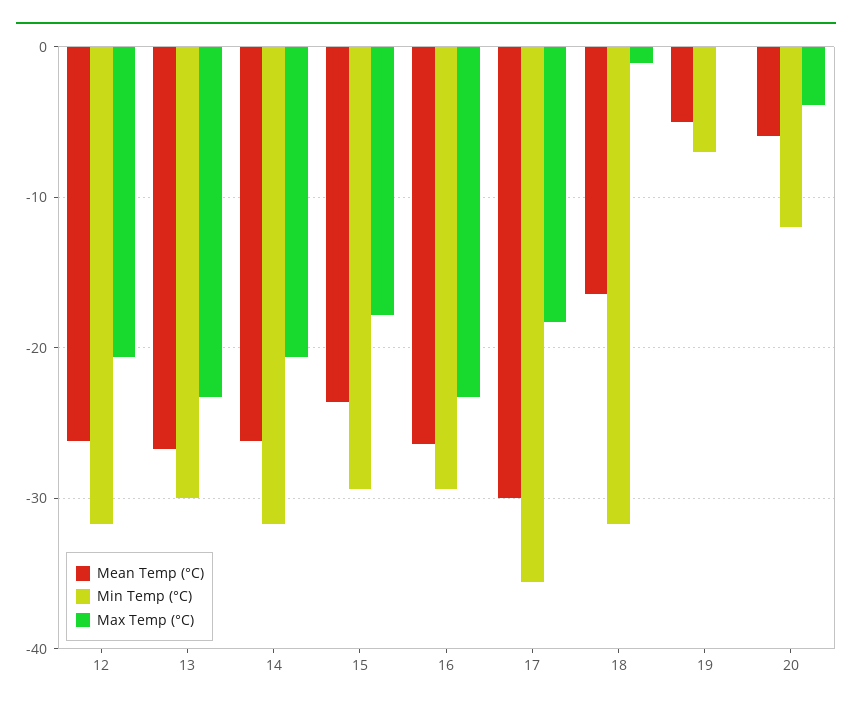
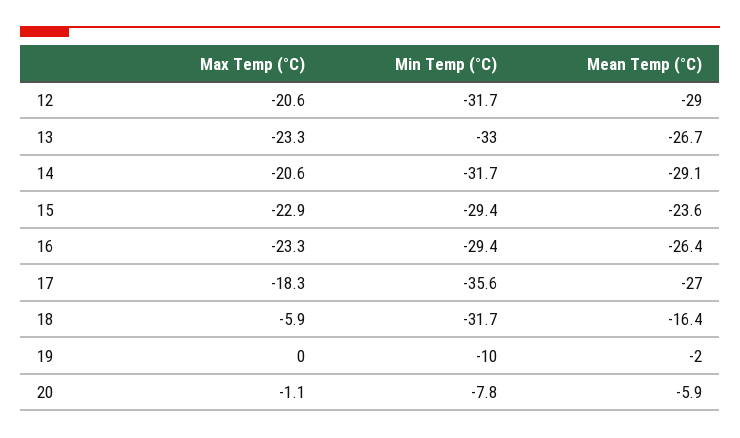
  {
    "Mean Temp (°C)": {
-     "12": -26,
+     "12": -29,
      "13": -26.7,
-     "14": -26,
+     "14": -29.1,
      "15": -23.6,
      "16": -26.4,
-     "17": -30,
+     "17": -27,
      "18": -16.4,
-     "19": -5,
+     "19": -2,
      "20": -5.9
    },
    "Min Temp (°C)": {
      "12": -31.7,
-     "13": -30,
+     "13": -33,
      "14": -31.7,
      "15": -29.4,
      "16": -29.4,
      "17": -35.6,
      "18": -31.7,
-     "19": -7,
+     "19": -10,
-     "20": -12
+     "20": -7.8
    },
    "Max Temp (°C)": {
      "12": -20.6,
      "13": -23.3,
      "14": -20.6,
-     "15": -18,
+     "15": -22.9,
      "16": -23.3,
      "17": -18.3,
-     "18": -1,
+     "18": -5.9,
      "19": 0,
-     "20": -4
+     "20": -1.1
    }
  }

